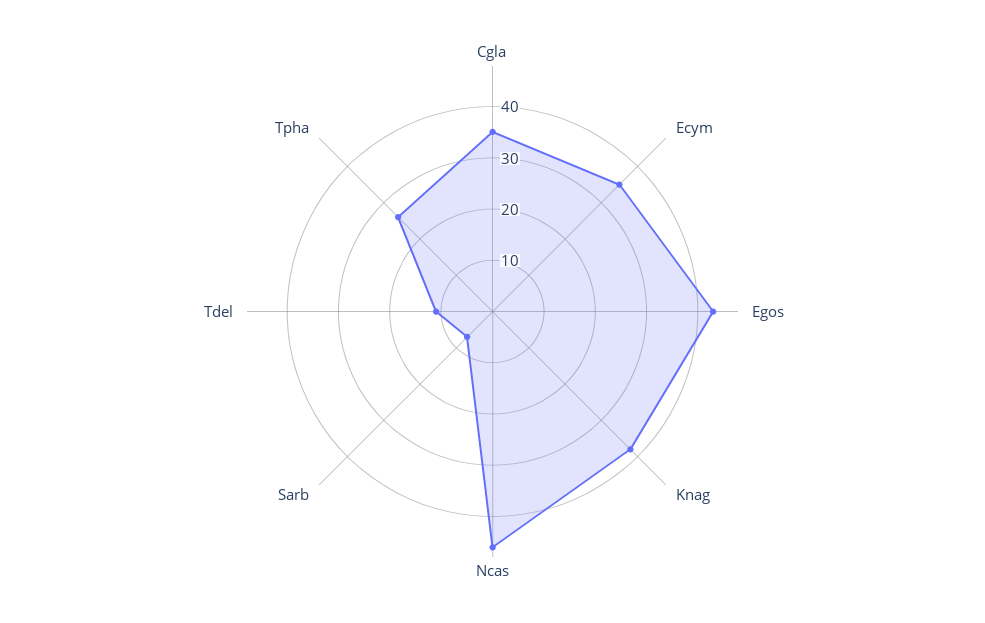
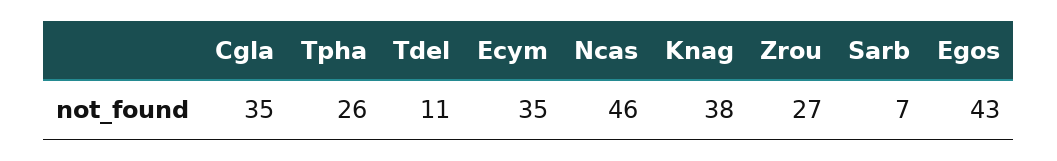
  {
    "Cgla": 35,
    "Ecym": 35,
    "Egos": 43,
    "Knag": 38,
    "Ncas": 46,
    "Sarb": 7,
    "Tdel": 11,
-   "Tpha": 26
+   "Tpha": 26,
+   "Zrou": 27
  }

